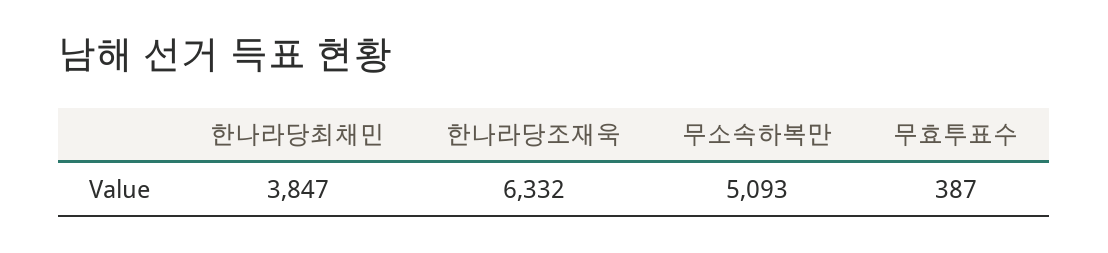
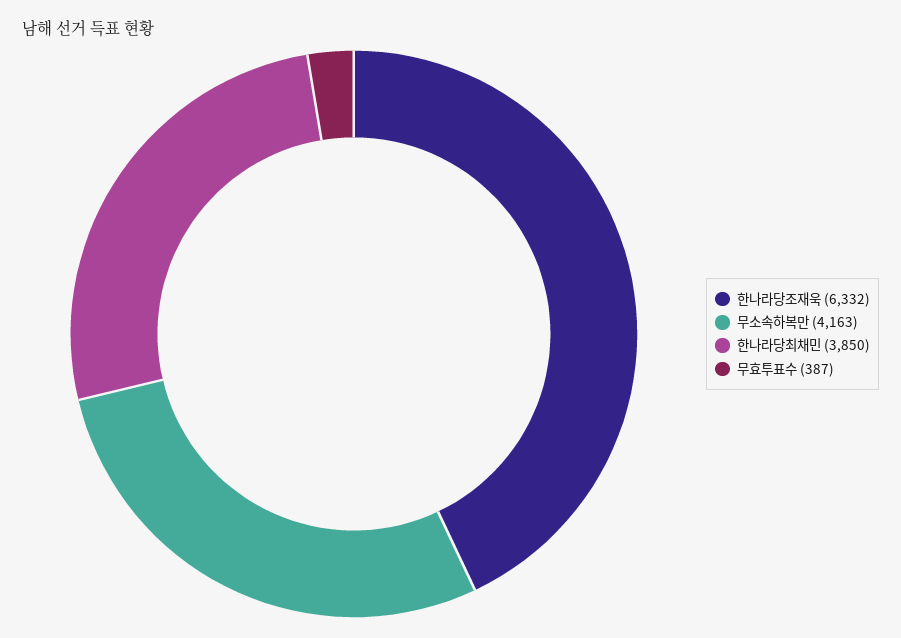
  {
-   "한나라당최채민": 3847,
+   "한나라당최채민": 3850,
    "한나라당조재욱": 6332,
-   "무소속하복만": 5093,
+   "무소속하복만": 4163,
    "무효투표수": 387
  }

